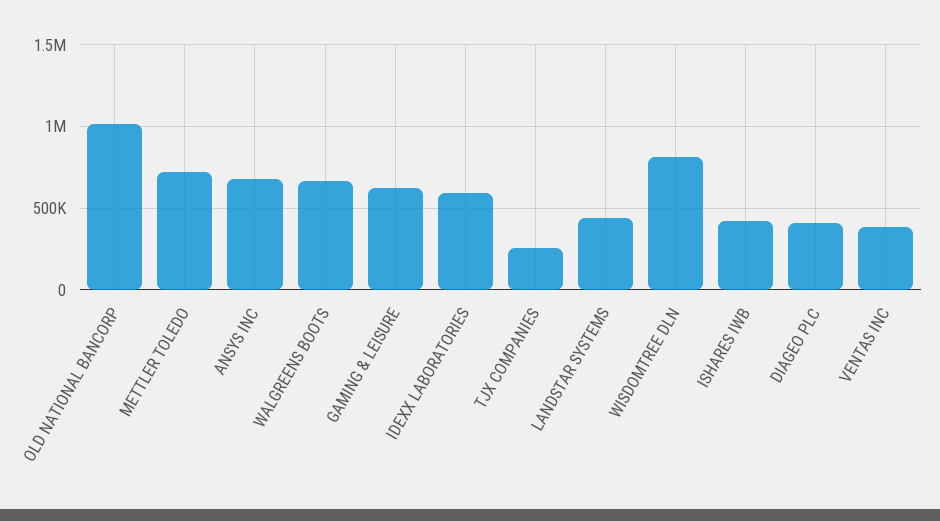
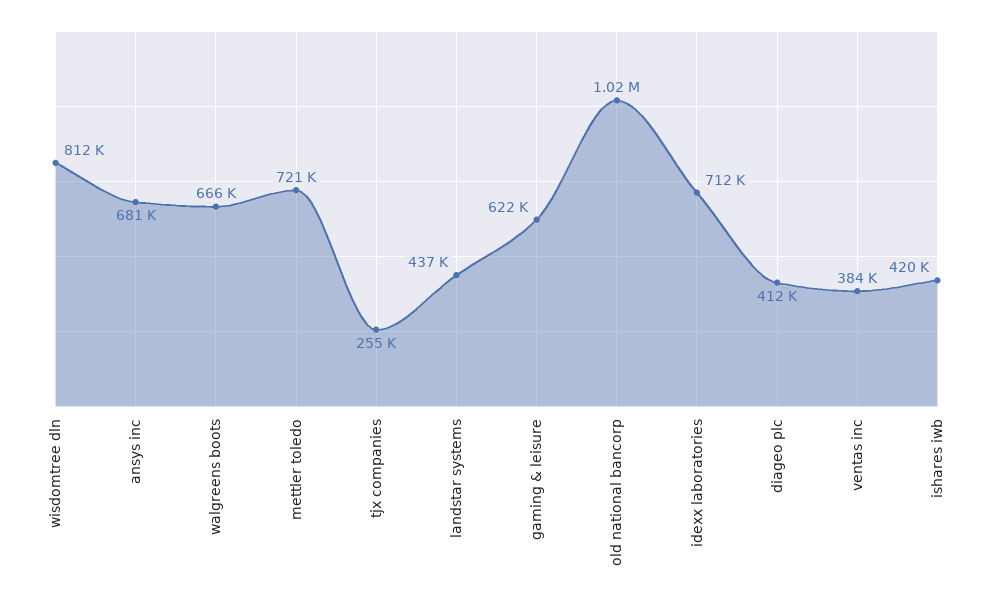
  {
    "OLD NATIONAL BANCORP": 1020000,
    "METTLER TOLEDO": 721000,
    "ANSYS INC": 681000,
    "WALGREENS BOOTS": 666000,
    "GAMING & LEISURE": 622000,
-   "IDEXX LABORATORIES": 600000,
+   "IDEXX LABORATORIES": 712000,
    "TJX COMPANIES": 255000,
    "LANDSTAR SYSTEMS": 437000,
    "WISDOMTREE DLN": 812000,
    "ISHARES IWB": 420000,
    "DIAGEO PLC": 412000,
    "VENTAS INC": 384000
  }

